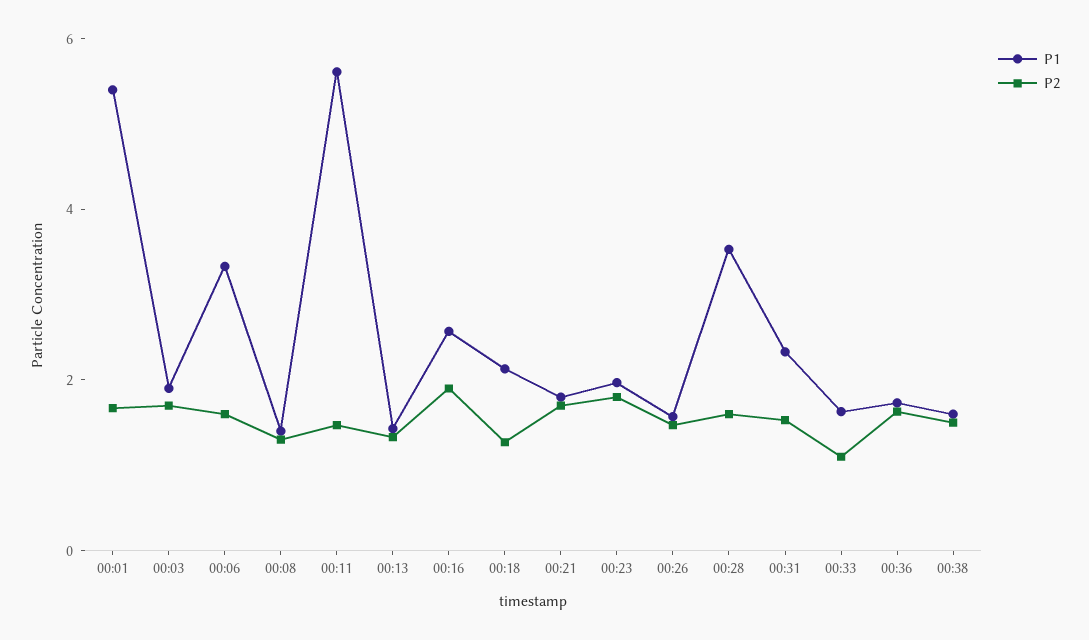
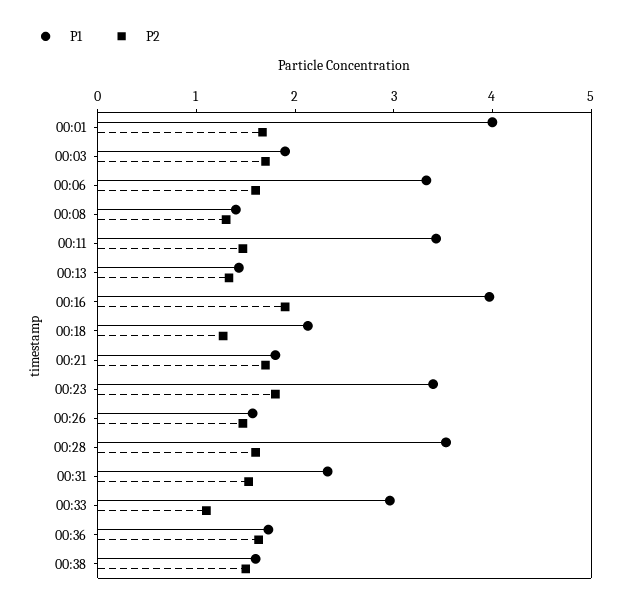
  {
    "P1": {
-     "00:01": 5.5,
+     "00:01": 4,
      "00:03": 2,
      "00:06": 3.4,
      "00:08": 1.4,
-     "00:11": 5.5,
+     "00:11": 3.4,
      "00:13": 1.4,
-     "00:16": 2.5,
+     "00:16": 4,
      "00:18": 2.2,
      "00:21": 1.8,
-     "00:23": 2,
+     "00:23": 3.4,
      "00:26": 1.6,
      "00:28": 3.6,
      "00:31": 2.4,
-     "00:33": 1.5,
+     "00:33": 3,
      "00:36": 1.8,
      "00:38": 1.6
    },
    "P2": {
      "00:01": 1.6,
      "00:03": 1.8,
      "00:06": 1.6,
      "00:08": 1.4,
      "00:11": 1.4,
      "00:13": 1.4,
      "00:16": 2,
      "00:18": 1.2,
      "00:21": 1.8,
      "00:23": 1.8,
      "00:26": 1.4,
      "00:28": 1.6,
      "00:31": 1.6,
      "00:33": 1.2,
      "00:36": 1.6,
      "00:38": 1.6
    }
  }

